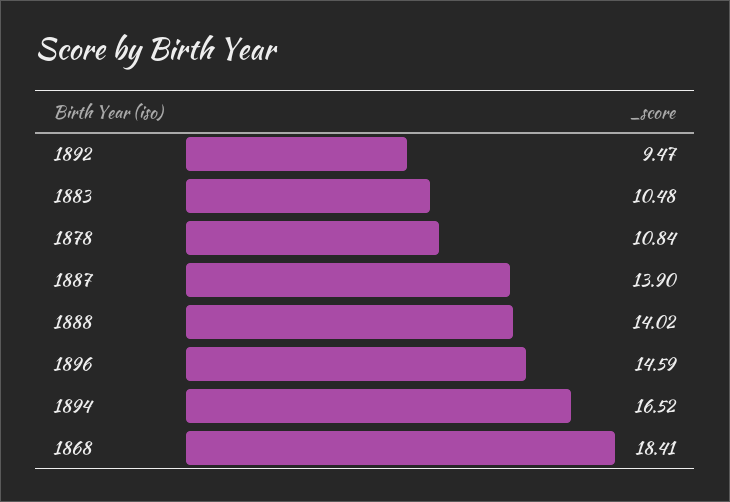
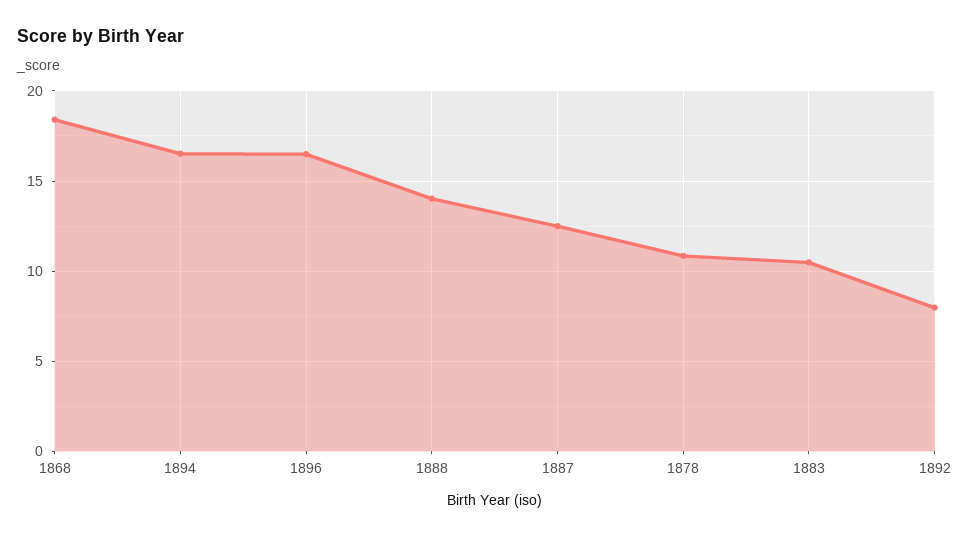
  {
-   "1892": 9.47,
+   "1892": 8,
    "1883": 10.48,
    "1878": 10.84,
-   "1887": 13.9,
+   "1887": 12.5,
    "1888": 14.02,
-   "1896": 14.59,
+   "1896": 16.5,
    "1894": 16.52,
    "1868": 18.41
  }

